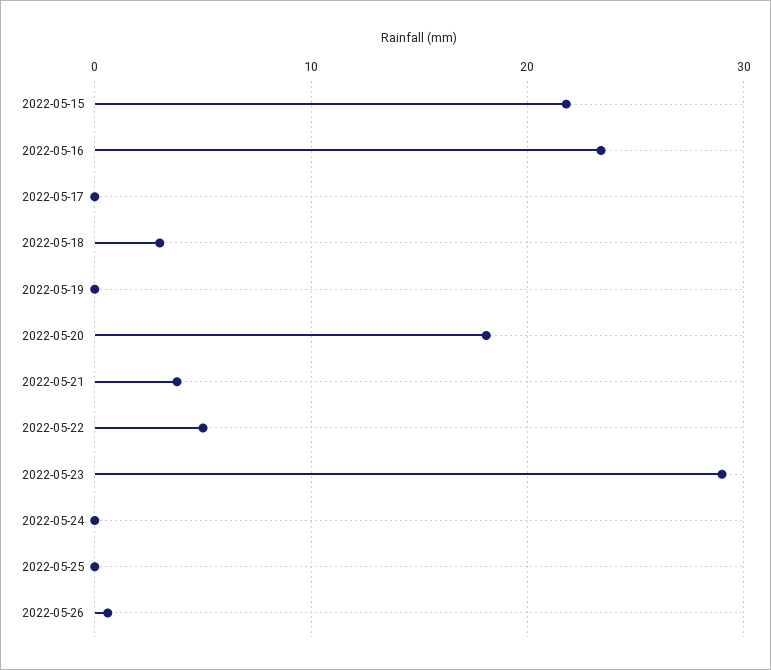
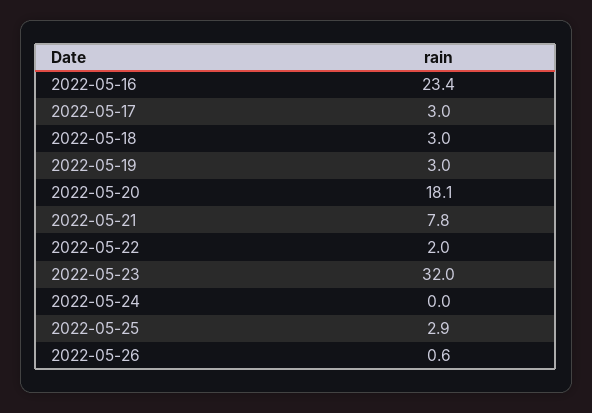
  {
-   "2022-05-15": 22,
    "2022-05-16": 23.4,
-   "2022-05-17": 0,
+   "2022-05-17": 3,
    "2022-05-18": 3,
-   "2022-05-19": 0,
+   "2022-05-19": 3,
    "2022-05-20": 18.1,
-   "2022-05-21": 4,
+   "2022-05-21": 7.8,
-   "2022-05-22": 5,
+   "2022-05-22": 2,
-   "2022-05-23": 29,
+   "2022-05-23": 32,
    "2022-05-24": 0,
-   "2022-05-25": 0,
+   "2022-05-25": 2.9,
    "2022-05-26": 0.6
  }

